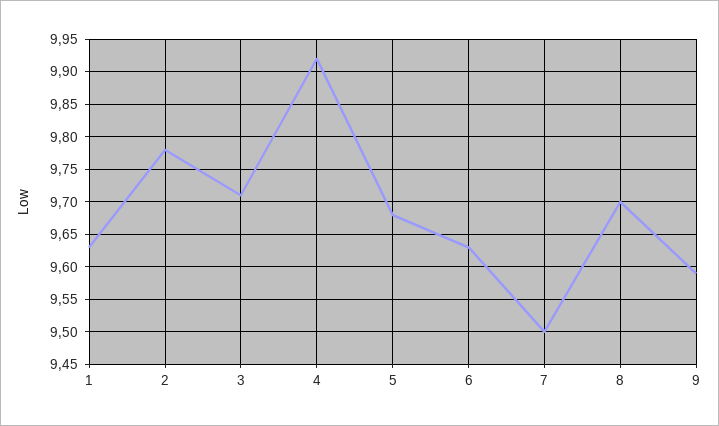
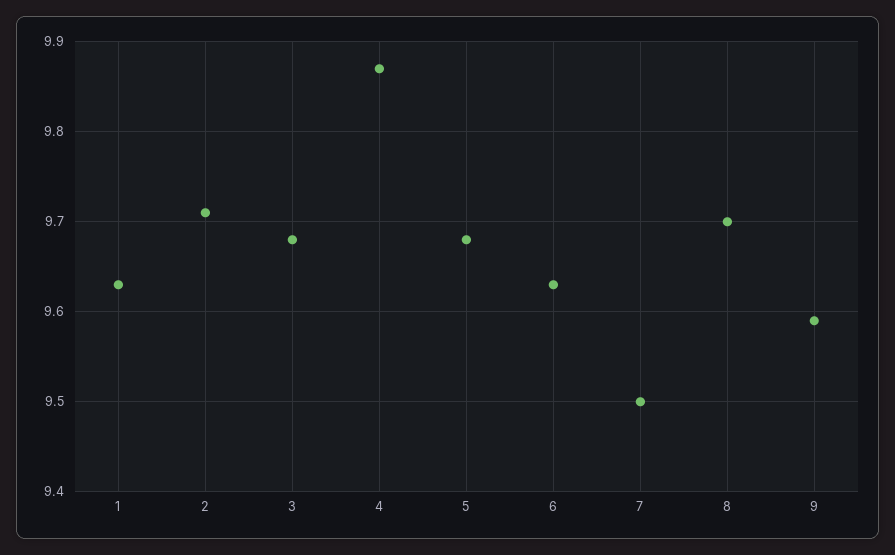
  {
    "1": 9.63,
-   "2": 9.78,
+   "2": 9.71,
-   "3": 9.71,
+   "3": 9.68,
-   "4": 9.92,
+   "4": 9.87,
    "5": 9.68,
    "6": 9.63,
    "7": 9.5,
    "8": 9.7,
    "9": 9.59
  }

